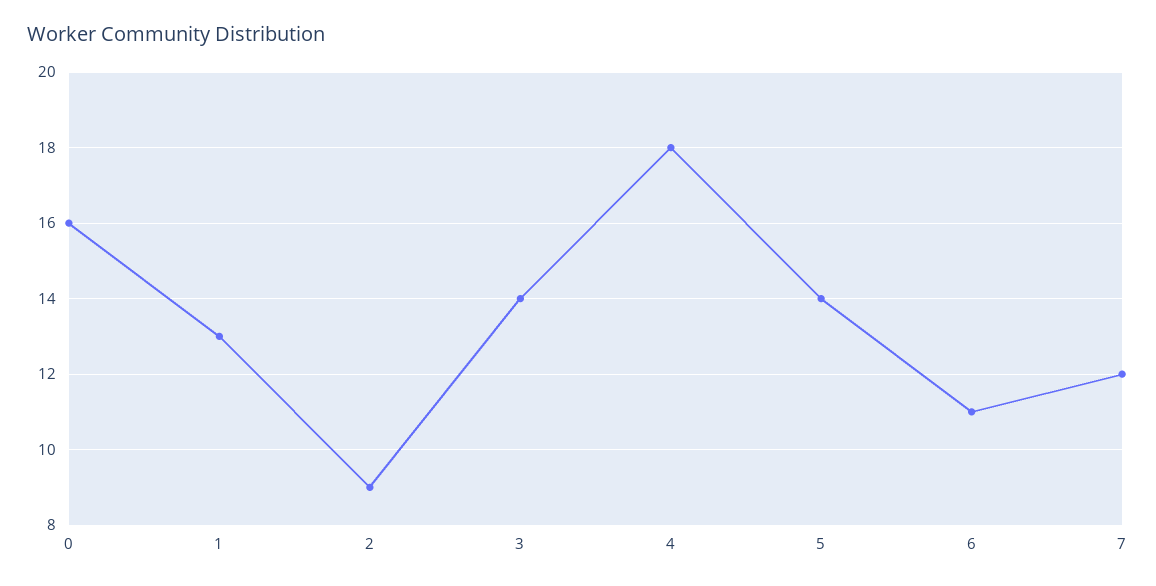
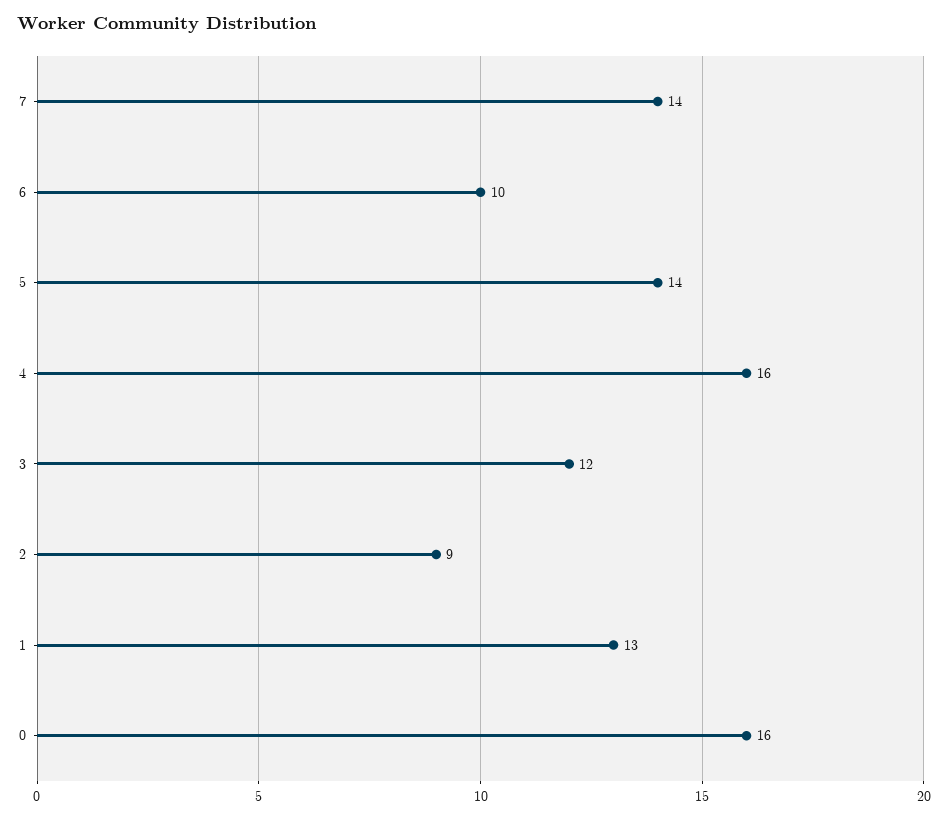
  {
    "0": 16,
    "1": 13,
    "2": 9,
-   "3": 14,
+   "3": 12,
-   "4": 18,
+   "4": 16,
    "5": 14,
-   "6": 11,
+   "6": 10,
-   "7": 12
+   "7": 14
  }

